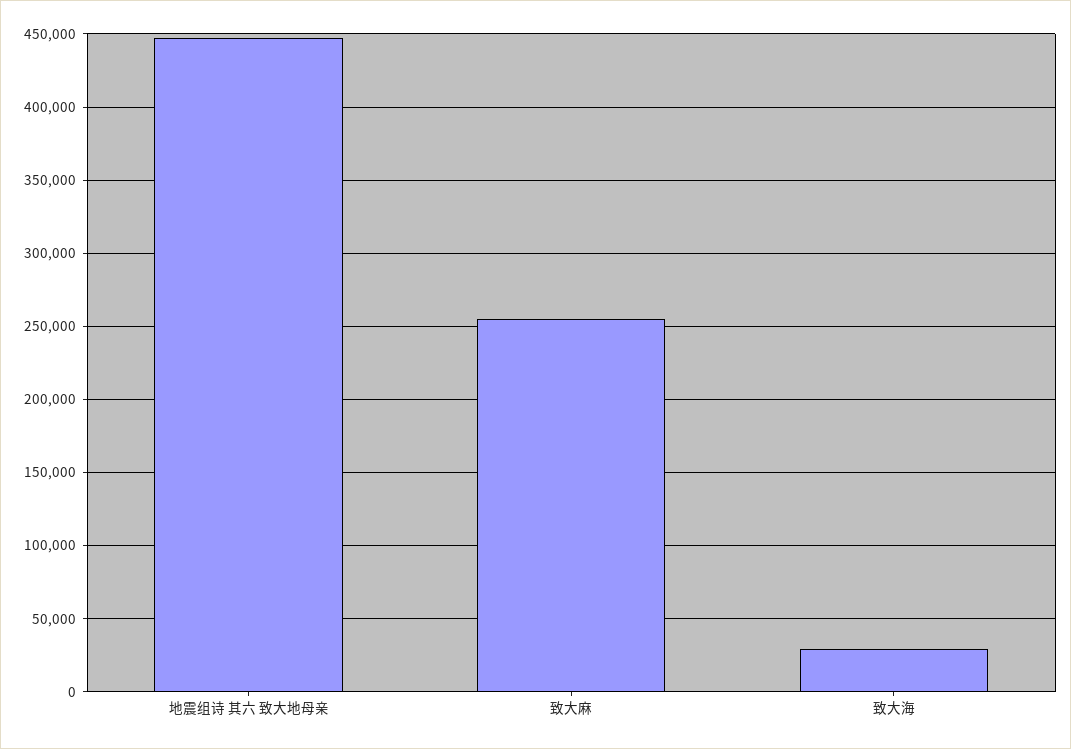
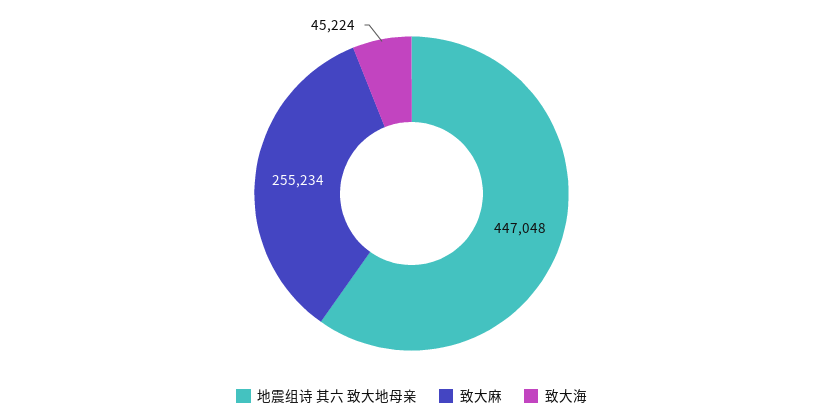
  {
    "地震组诗 其六 致大地母亲": 447048,
    "致大麻": 255234,
-   "致大海": 30000
+   "致大海": 45224
  }

